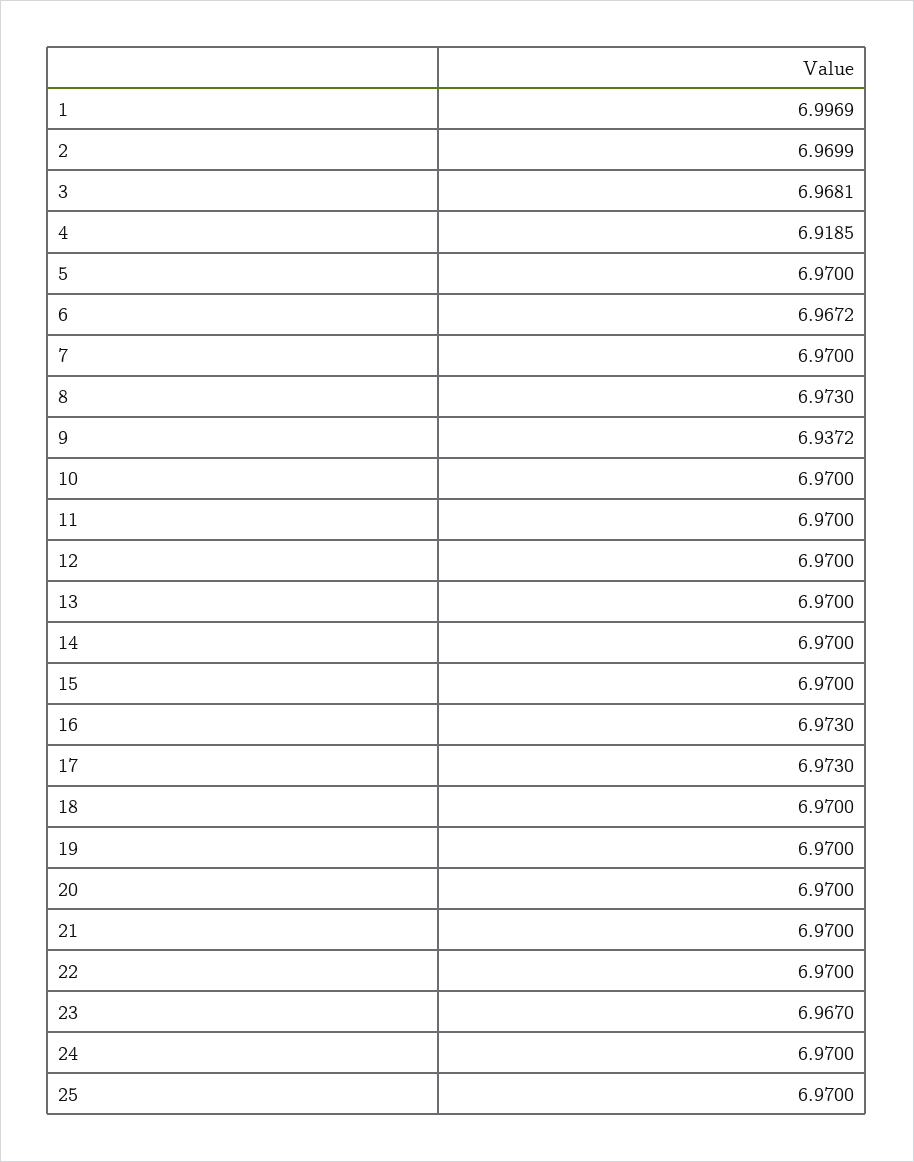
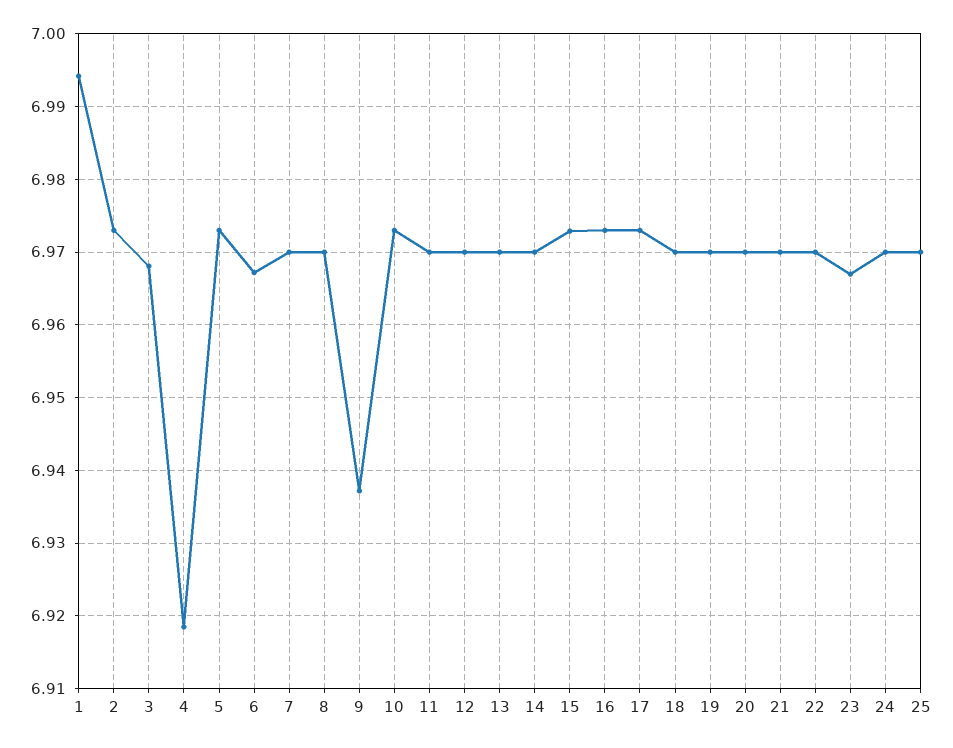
  {
-   "1": 6.9969,
+   "1": 6.994,
-   "2": 6.9699,
+   "2": 6.973,
    "3": 6.9681,
    "4": 6.9185,
-   "5": 6.97,
+   "5": 6.973,
    "6": 6.9672,
    "7": 6.97,
-   "8": 6.973,
+   "8": 6.97,
    "9": 6.9372,
-   "10": 6.97,
+   "10": 6.973,
    "11": 6.97,
    "12": 6.97,
    "13": 6.97,
    "14": 6.97,
-   "15": 6.97,
+   "15": 6.973,
    "16": 6.973,
    "17": 6.973,
    "18": 6.97,
    "19": 6.97,
    "20": 6.97,
    "21": 6.97,
    "22": 6.97,
    "23": 6.967,
    "24": 6.97,
    "25": 6.97
  }

